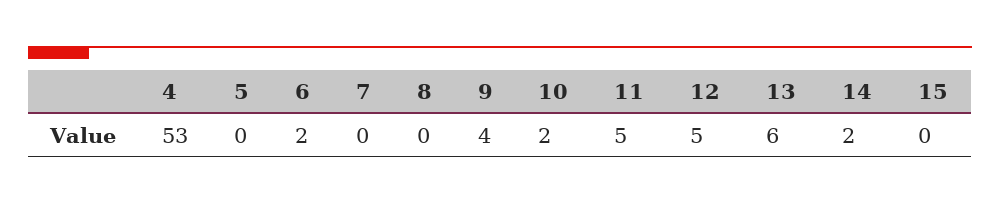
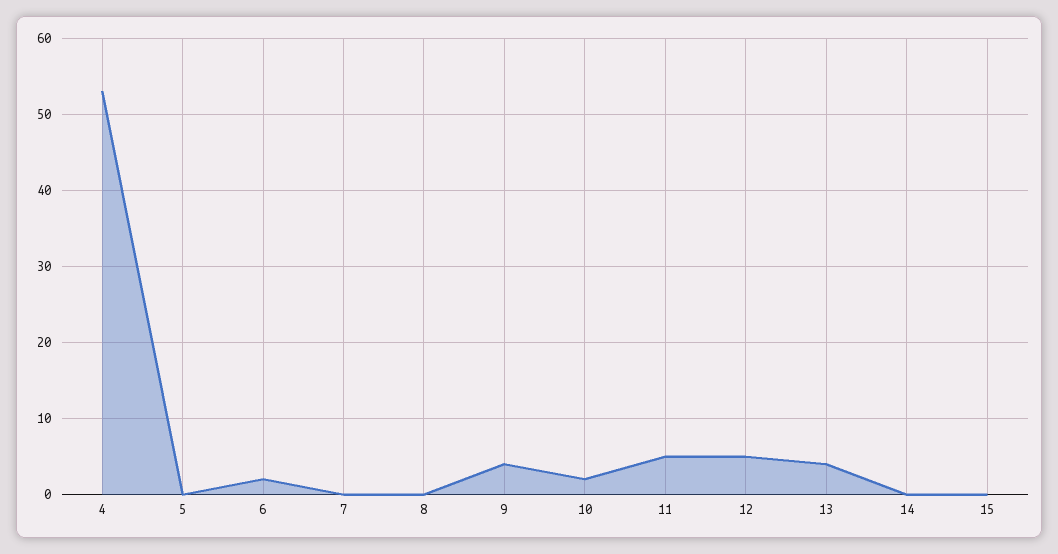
  {
    "4": 53,
    "5": 0,
    "6": 2,
    "7": 0,
    "8": 0,
    "9": 4,
    "10": 2,
    "11": 5,
    "12": 5,
-   "13": 6,
+   "13": 4,
-   "14": 2,
+   "14": 0,
    "15": 0
  }

